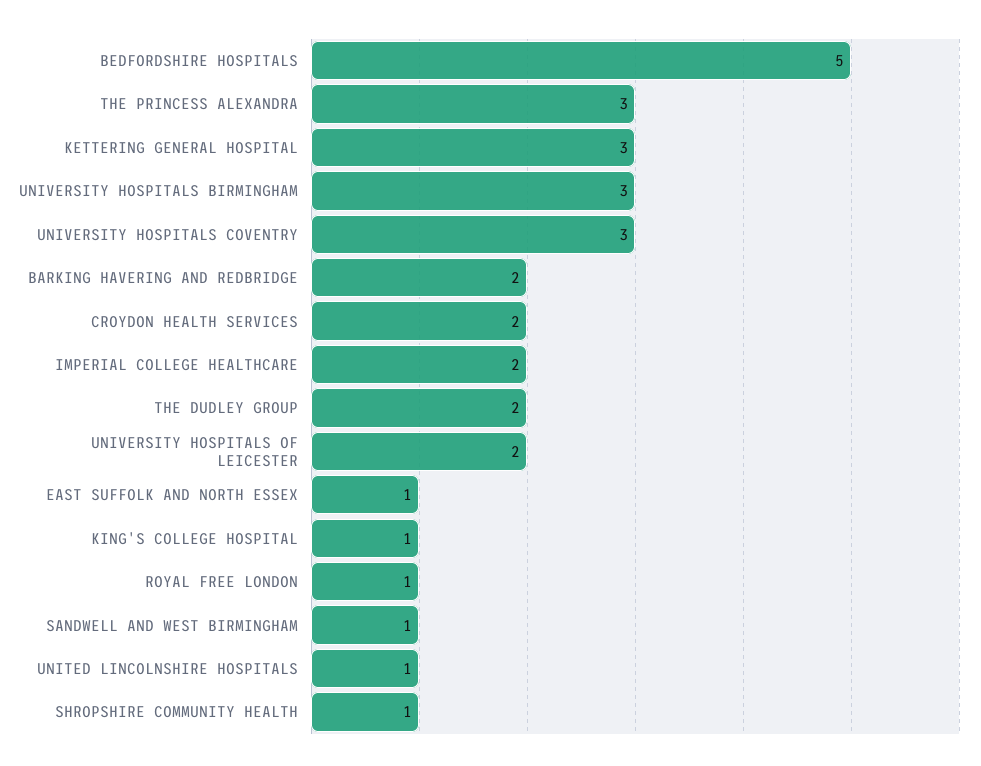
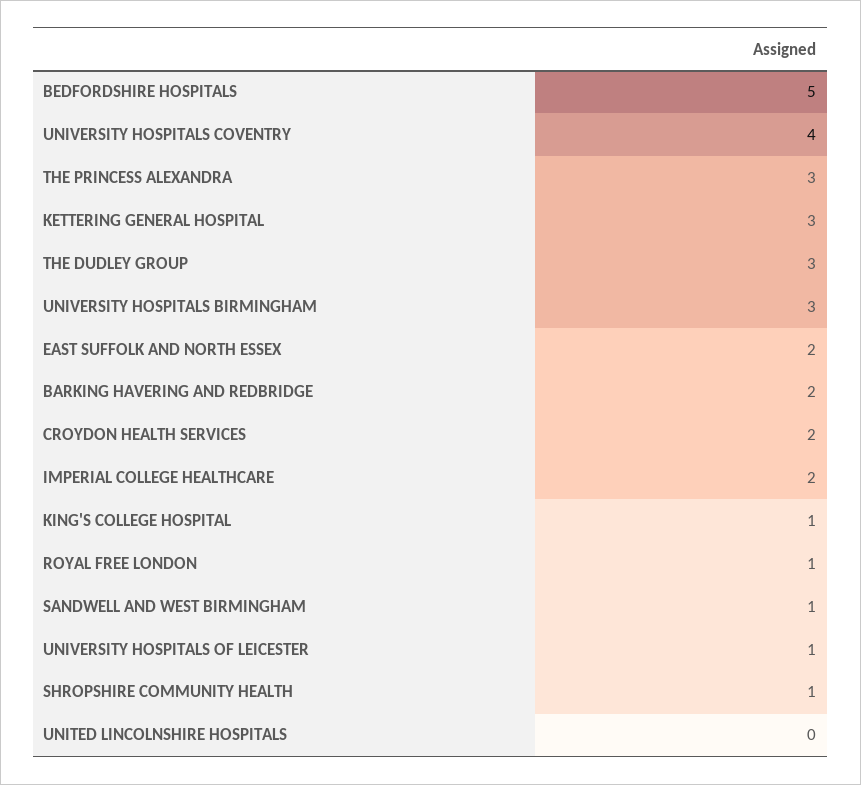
  {
    "BEDFORDSHIRE HOSPITALS": 5,
    "THE PRINCESS ALEXANDRA": 3,
    "KETTERING GENERAL HOSPITAL": 3,
    "UNIVERSITY HOSPITALS BIRMINGHAM": 3,
-   "UNIVERSITY HOSPITALS COVENTRY": 3,
+   "UNIVERSITY HOSPITALS COVENTRY": 4,
    "BARKING HAVERING AND REDBRIDGE": 2,
    "CROYDON HEALTH SERVICES": 2,
    "IMPERIAL COLLEGE HEALTHCARE": 2,
-   "THE DUDLEY GROUP": 2,
+   "THE DUDLEY GROUP": 3,
-   "UNIVERSITY HOSPITALS OF LEICESTER": 2,
+   "UNIVERSITY HOSPITALS OF LEICESTER": 1,
-   "EAST SUFFOLK AND NORTH ESSEX": 1,
+   "EAST SUFFOLK AND NORTH ESSEX": 2,
    "KING'S COLLEGE HOSPITAL": 1,
    "ROYAL FREE LONDON": 1,
    "SANDWELL AND WEST BIRMINGHAM": 1,
-   "UNITED LINCOLNSHIRE HOSPITALS": 1,
+   "UNITED LINCOLNSHIRE HOSPITALS": 0,
    "SHROPSHIRE COMMUNITY HEALTH": 1
  }

